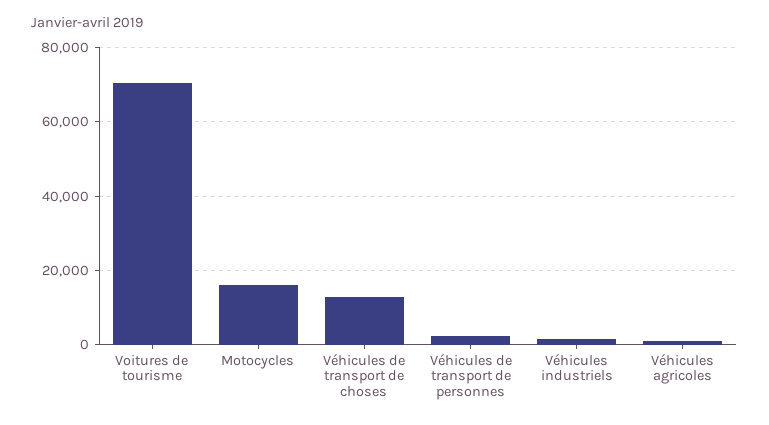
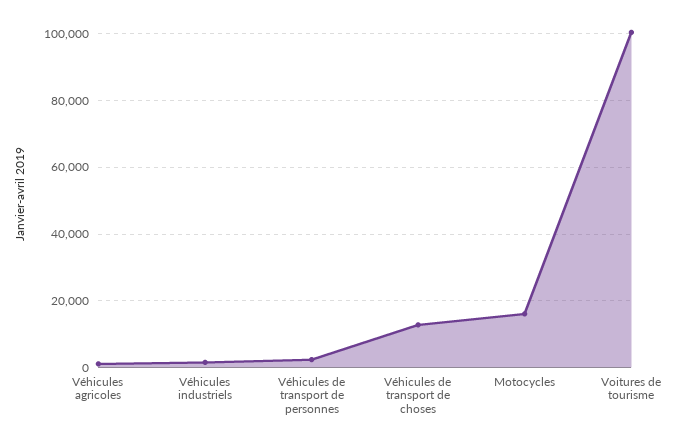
  {
-   "Voitures de tourisme": 70000,
+   "Voitures de tourisme": 100000,
    "Motocycles": 16000,
    "Véhicules de transport de choses": 12000,
    "Véhicules de transport de personnes": 2000,
    "Véhicules industriels": 2000,
    "Véhicules agricoles": 2000
  }

